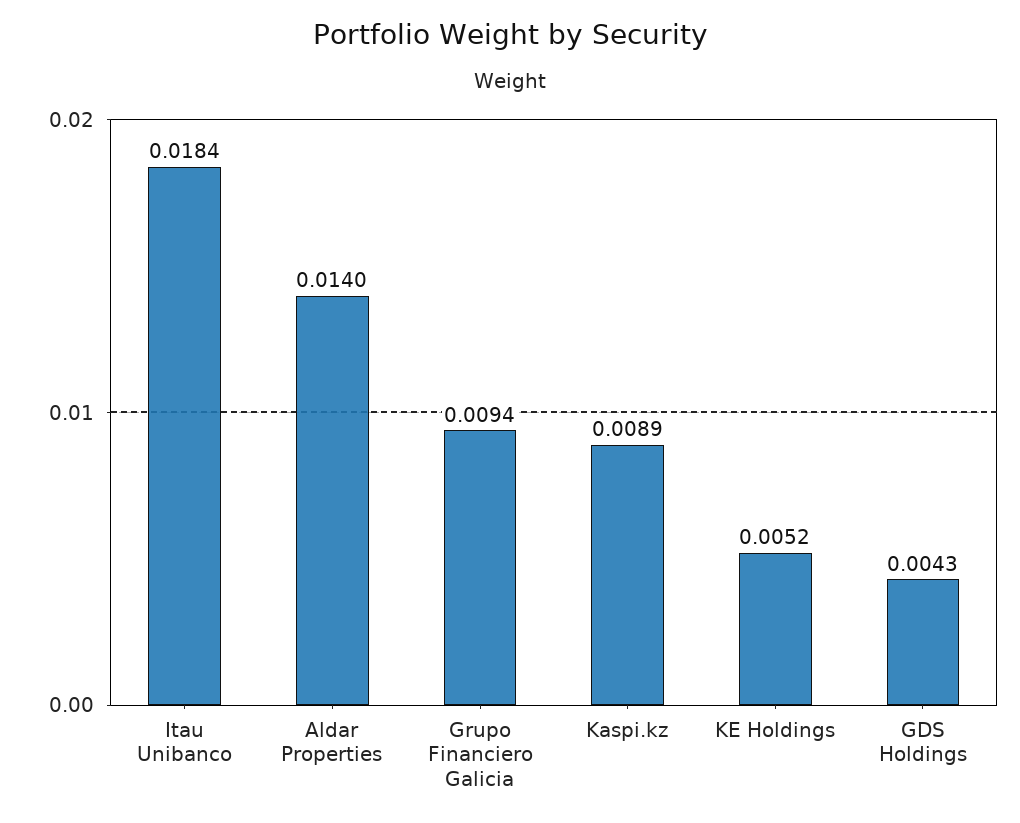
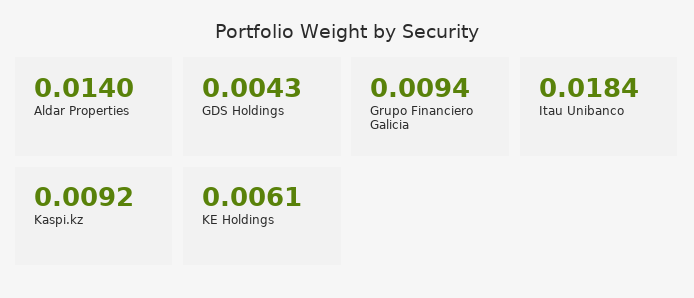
  {
    "Itau Unibanco": 0.0184,
    "Aldar Properties": 0.014,
    "Grupo Financiero Galicia": 0.0094,
-   "Kaspi.kz": 0.0089,
+   "Kaspi.kz": 0.0092,
-   "KE Holdings": 0.0052,
+   "KE Holdings": 0.0061,
    "GDS Holdings": 0.0043
  }

